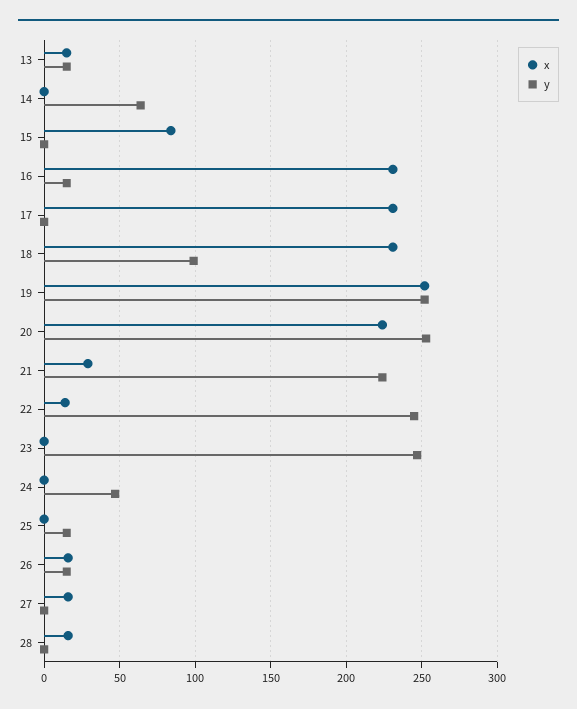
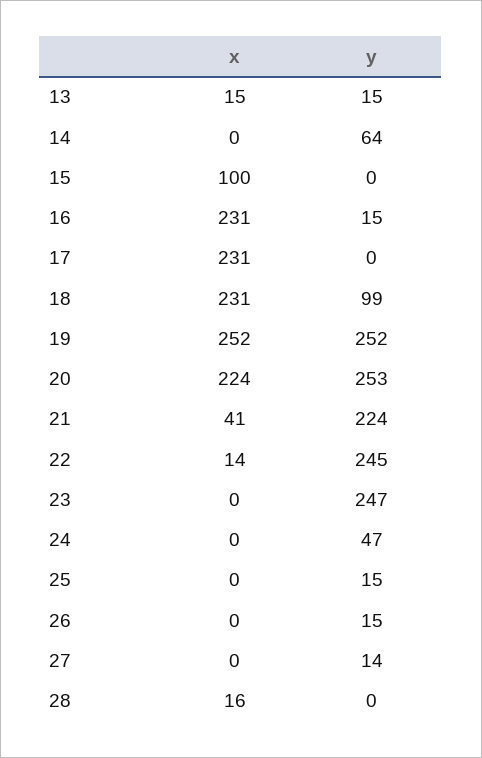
  {
    "x": {
      "13": 15,
      "14": 0,
-     "15": 85,
+     "15": 100,
      "16": 231,
      "17": 231,
      "18": 231,
      "19": 252,
      "20": 224,
-     "21": 30,
+     "21": 41,
      "22": 14,
      "23": 0,
      "24": 0,
      "25": 0,
-     "26": 15,
+     "26": 0,
-     "27": 15,
+     "27": 0,
      "28": 16
    },
    "y": {
      "13": 15,
      "14": 64,
      "15": 0,
      "16": 15,
      "17": 0,
      "18": 99,
      "19": 252,
      "20": 253,
      "21": 224,
      "22": 245,
      "23": 247,
      "24": 47,
      "25": 15,
      "26": 15,
-     "27": 0,
+     "27": 14,
      "28": 0
    }
  }

